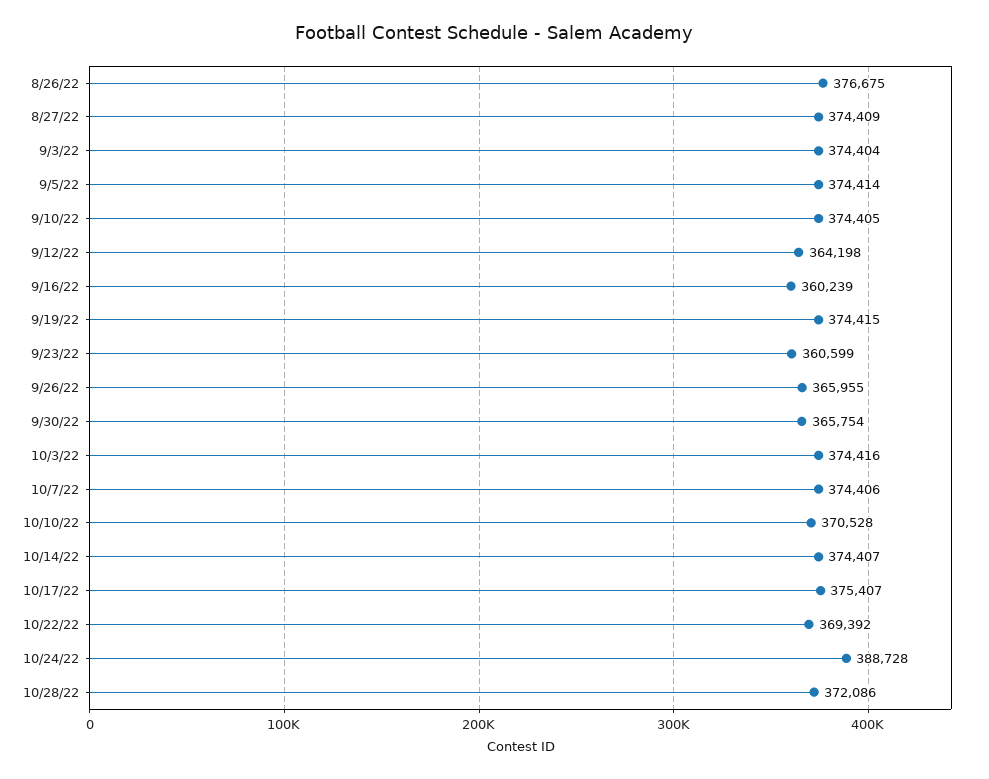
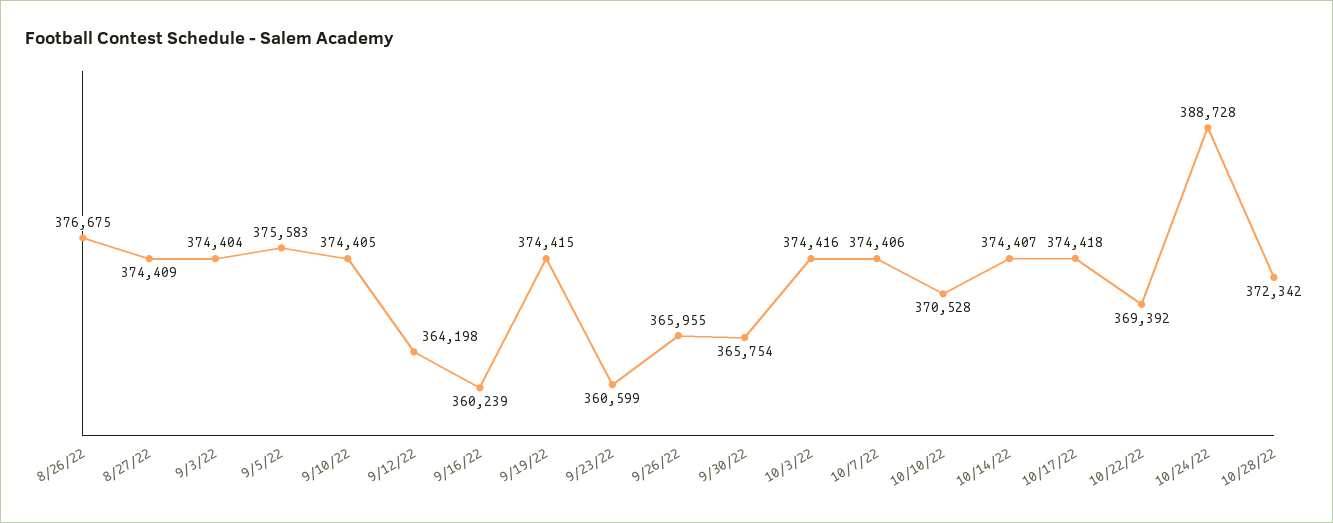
  {
    "8/26/22": 376675,
    "8/27/22": 374409,
    "9/3/22": 374404,
-   "9/5/22": 374414,
+   "9/5/22": 375583,
    "9/10/22": 374405,
    "9/12/22": 364198,
    "9/16/22": 360239,
    "9/19/22": 374415,
    "9/23/22": 360599,
    "9/26/22": 365955,
    "9/30/22": 365754,
    "10/3/22": 374416,
    "10/7/22": 374406,
    "10/10/22": 370528,
    "10/14/22": 374407,
-   "10/17/22": 375407,
+   "10/17/22": 374418,
    "10/22/22": 369392,
    "10/24/22": 388728,
-   "10/28/22": 372086
+   "10/28/22": 372342
  }

